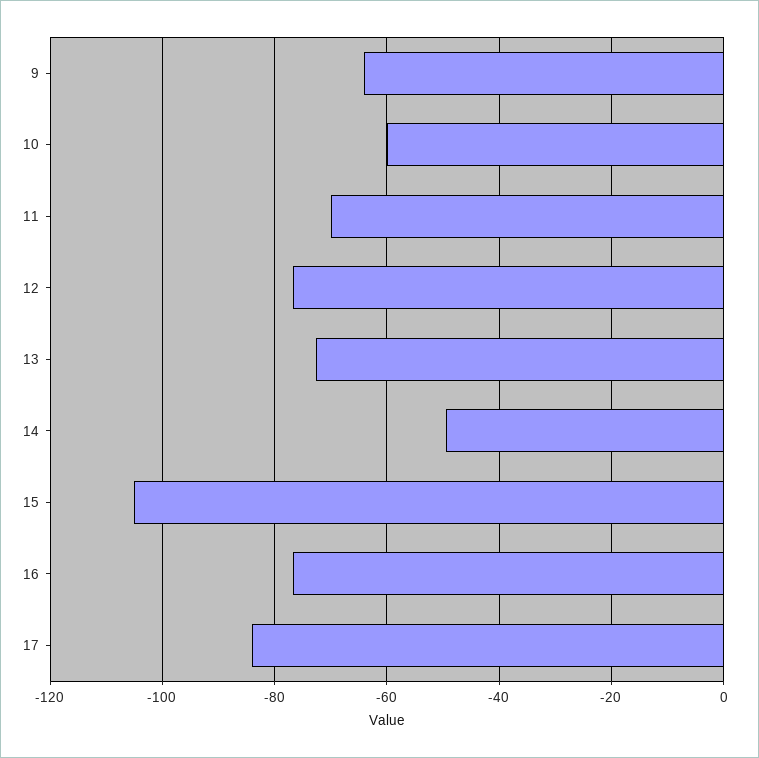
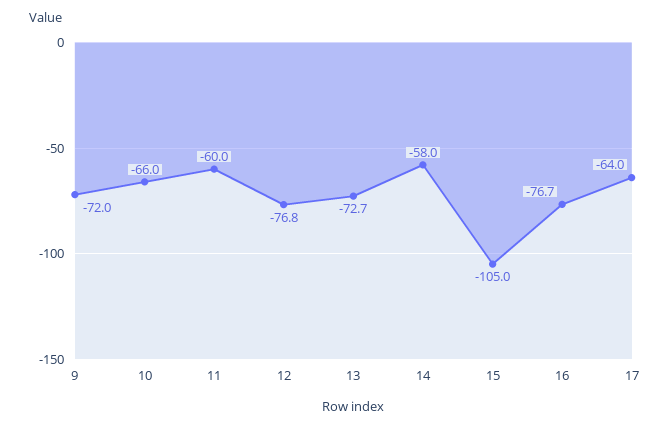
  {
-   "9": -64,
+   "9": -72,
-   "10": -60,
+   "10": -66,
-   "11": -70,
+   "11": -60,
    "12": -76.8,
    "13": -72.7,
-   "14": -50,
+   "14": -58,
    "15": -105,
    "16": -76.7,
-   "17": -84
+   "17": -64
  }

